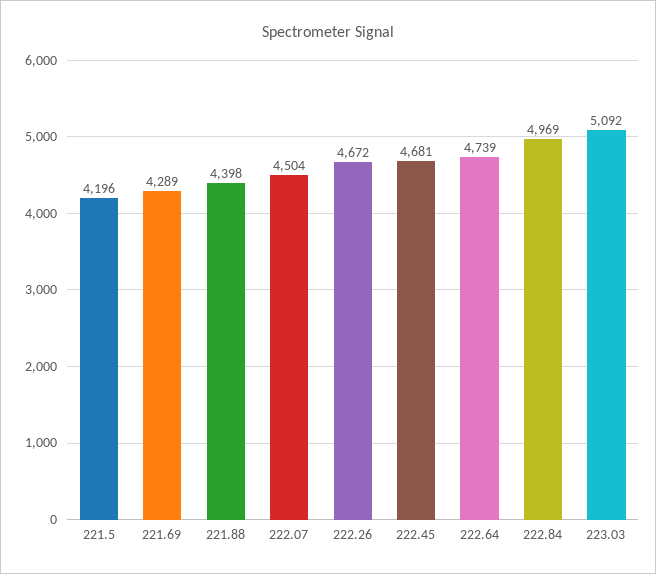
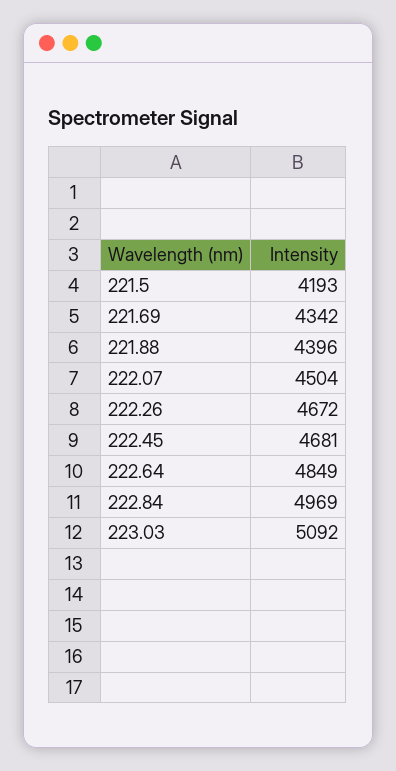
  {
-   "221.5": 4196,
+   "221.5": 4193,
-   "221.69": 4289,
+   "221.69": 4342,
-   "221.88": 4398,
+   "221.88": 4396,
    "222.07": 4504,
    "222.26": 4672,
    "222.45": 4681,
-   "222.64": 4739,
+   "222.64": 4849,
    "222.84": 4969,
    "223.03": 5092
  }

